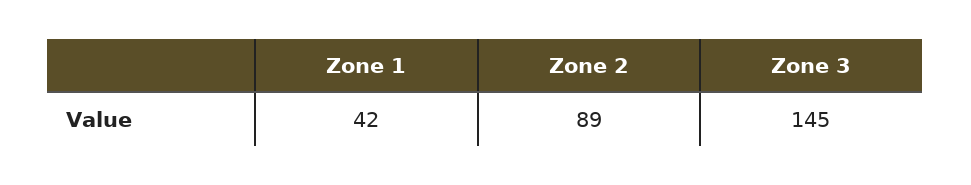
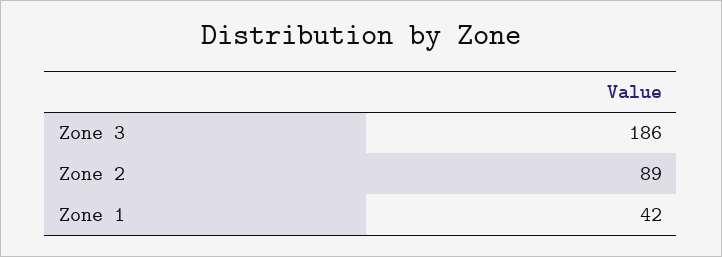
  {
    "Zone 1": 42,
    "Zone 2": 89,
-   "Zone 3": 145
+   "Zone 3": 186
  }

